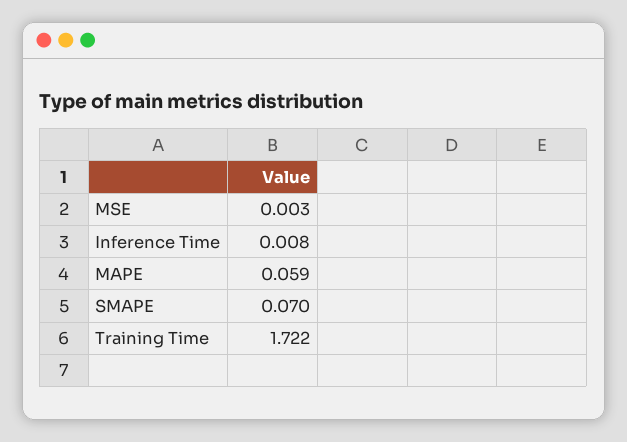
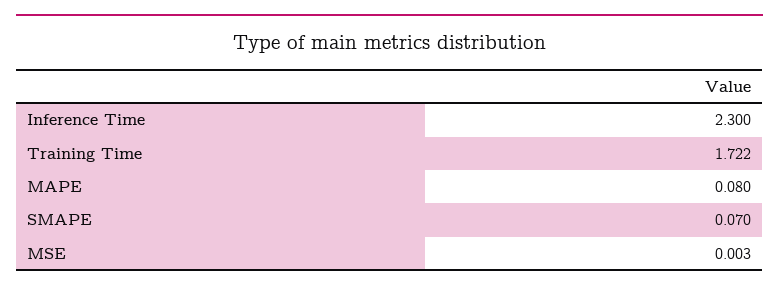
  {
    "MSE": 0.003,
-   "Inference Time": 0.008,
+   "Inference Time": 2.3,
-   "MAPE": 0.059,
+   "MAPE": 0.08,
    "SMAPE": 0.07,
    "Training Time": 1.722
  }

